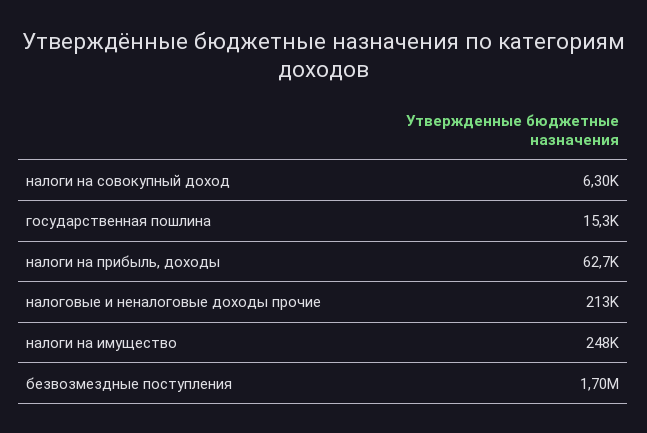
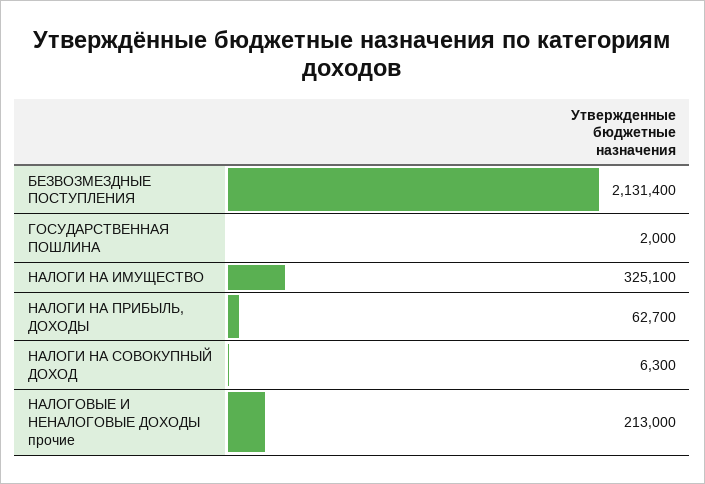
  {
    "налоги на совокупный доход": 6300,
-   "государственная пошлина": 15300,
+   "государственная пошлина": 2000,
    "налоги на прибыль, доходы": 62700,
    "налоговые и неналоговые доходы прочие": 213000,
-   "налоги на имущество": 248000,
+   "налоги на имущество": 325100,
-   "безвозмездные поступления": 1700000
+   "безвозмездные поступления": 2131400
  }

